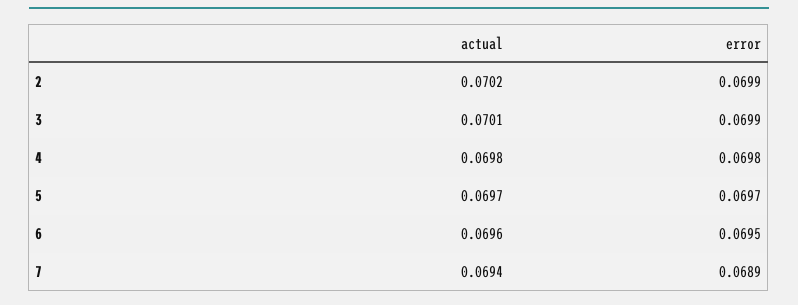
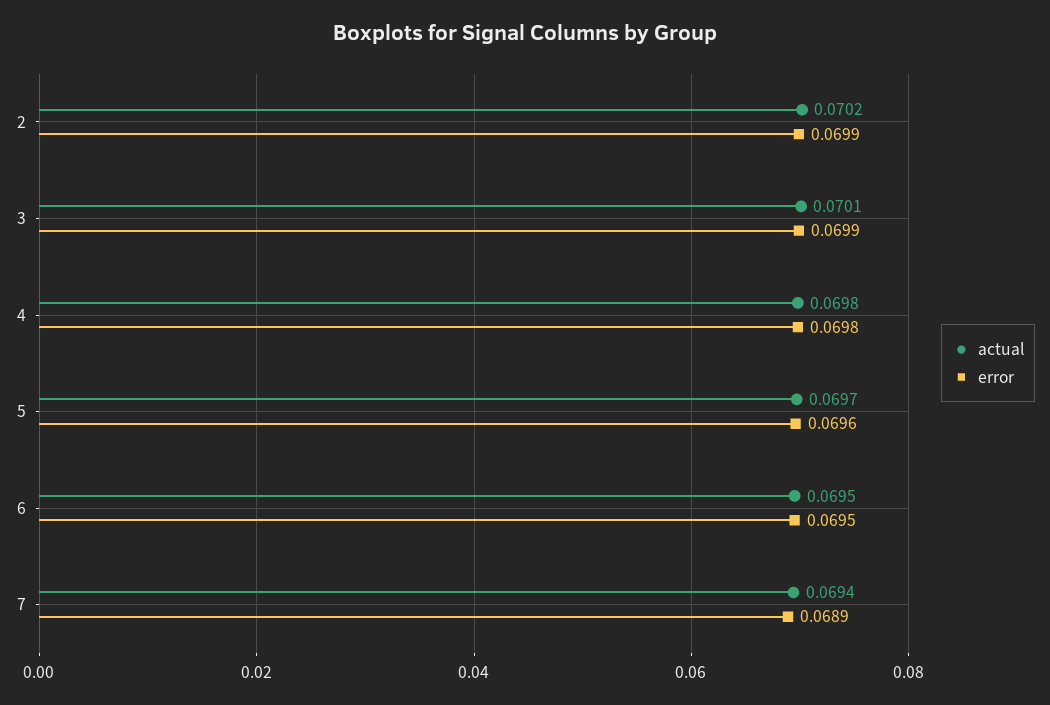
  {
    "actual": {
      "2": 0.0702,
      "3": 0.0701,
      "4": 0.0698,
      "5": 0.0697,
-     "6": 0.0696,
+     "6": 0.0695,
      "7": 0.0694
    },
    "error": {
      "2": 0.0699,
      "3": 0.0699,
      "4": 0.0698,
-     "5": 0.0697,
+     "5": 0.0696,
      "6": 0.0695,
      "7": 0.0689
    }
  }

